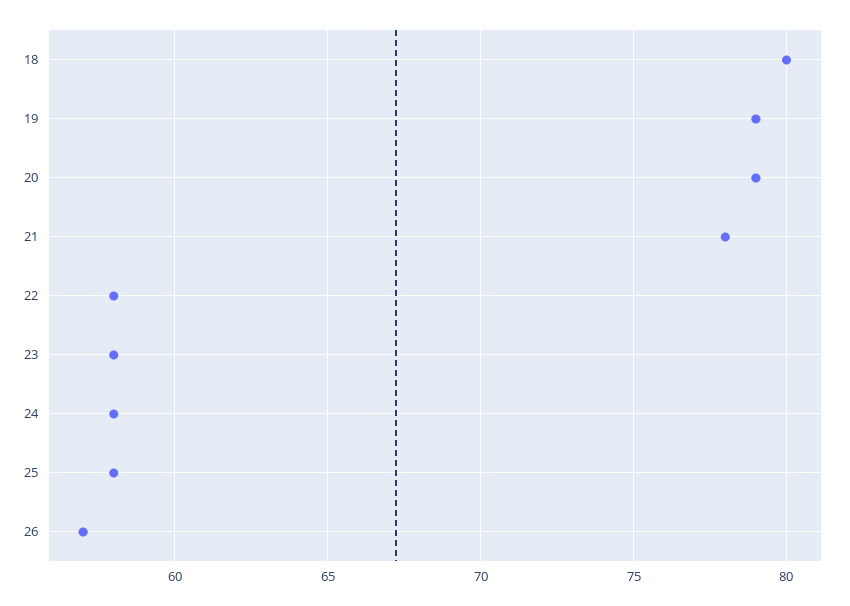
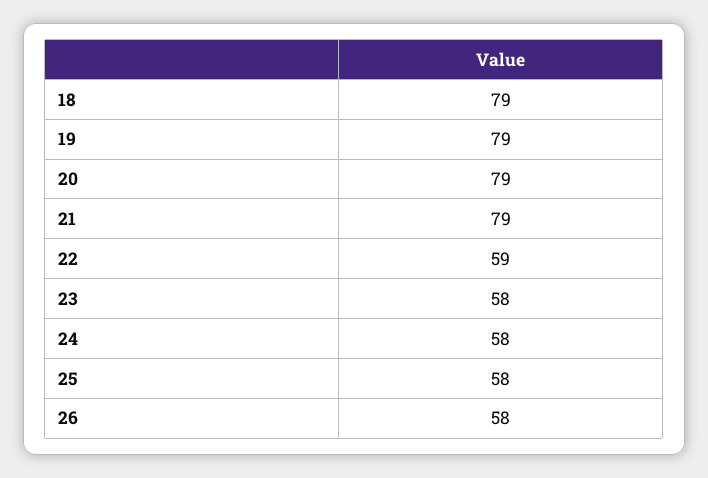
  {
-   "18": 80,
+   "18": 79,
    "19": 79,
    "20": 79,
-   "21": 78,
+   "21": 79,
-   "22": 58,
+   "22": 59,
    "23": 58,
    "24": 58,
    "25": 58,
-   "26": 57
+   "26": 58
  }

